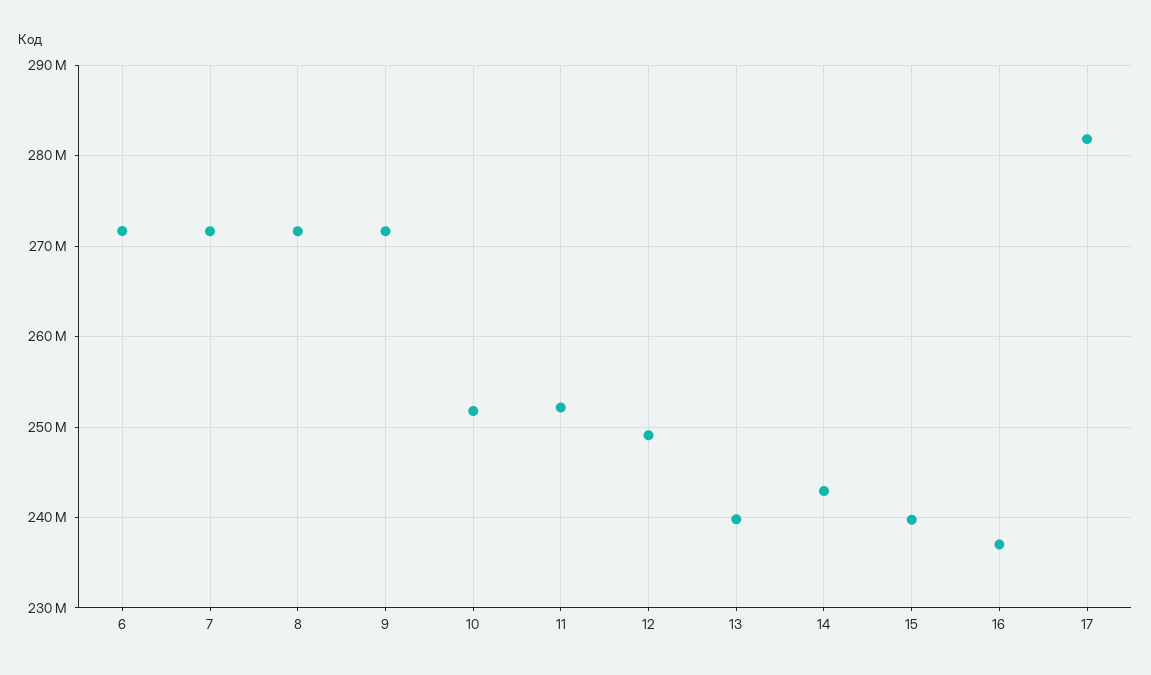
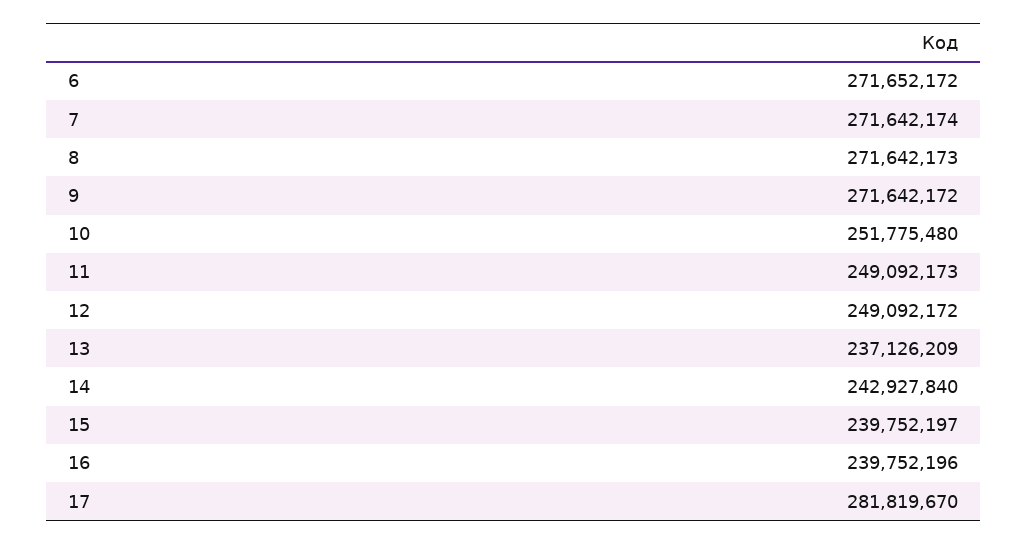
  {
    "6": 271652172,
    "7": 271642174,
    "8": 271642173,
    "9": 271642172,
    "10": 251775480,
-   "11": 252000000,
+   "11": 249092173,
    "12": 249092172,
-   "13": 240000000,
+   "13": 237126209,
    "14": 242927840,
    "15": 239752197,
-   "16": 237000000,
+   "16": 239752196,
    "17": 281819670
  }

